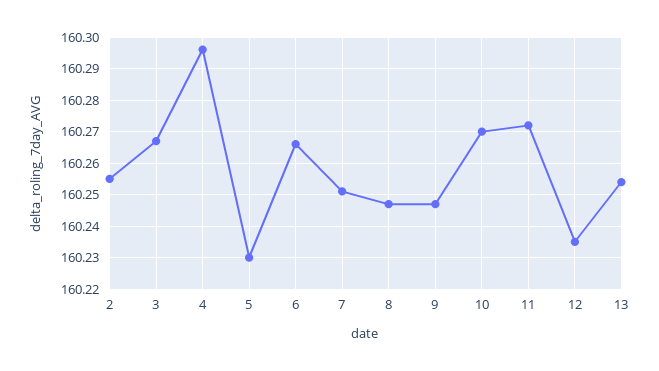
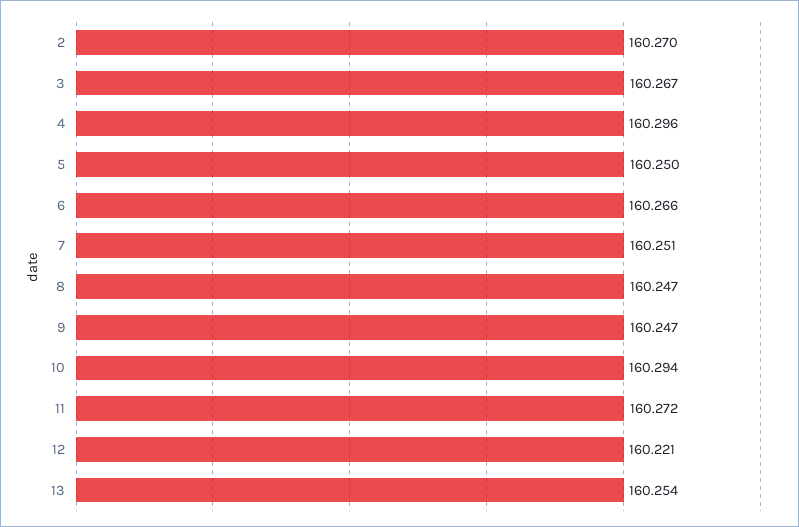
  {
-   "2": 160.255,
+   "2": 160.27,
    "3": 160.267,
    "4": 160.296,
-   "5": 160.23,
+   "5": 160.25,
    "6": 160.266,
    "7": 160.251,
    "8": 160.247,
    "9": 160.247,
-   "10": 160.27,
+   "10": 160.294,
    "11": 160.272,
-   "12": 160.235,
+   "12": 160.221,
    "13": 160.254
  }

